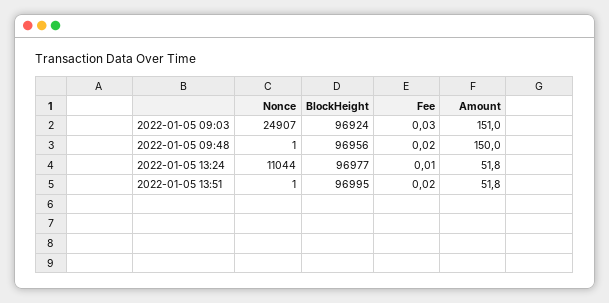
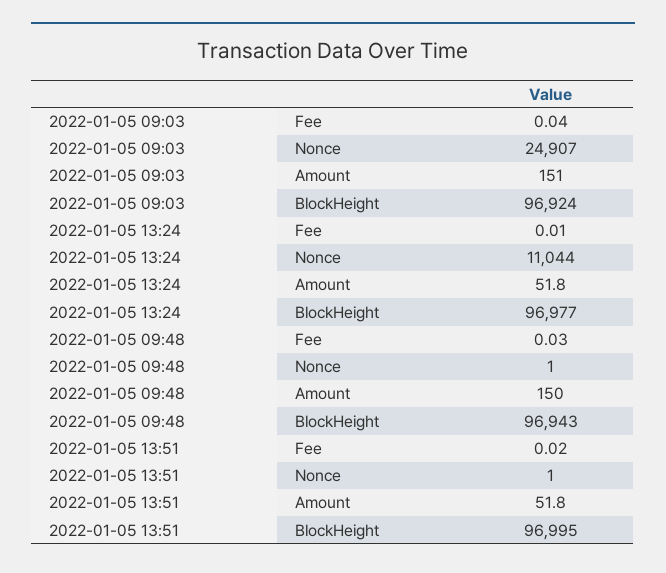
  {
    "Nonce": {
      "2022-01-05 09:03": 24907,
      "2022-01-05 09:48": 1,
      "2022-01-05 13:24": 11044,
      "2022-01-05 13:51": 1
    },
    "BlockHeight": {
      "2022-01-05 09:03": 96924,
-     "2022-01-05 09:48": 96956,
+     "2022-01-05 09:48": 96943,
      "2022-01-05 13:24": 96977,
      "2022-01-05 13:51": 96995
    },
    "Fee": {
-     "2022-01-05 09:03": 0.03,
+     "2022-01-05 09:03": 0.04,
-     "2022-01-05 09:48": 0.02,
+     "2022-01-05 09:48": 0.03,
      "2022-01-05 13:24": 0.01,
      "2022-01-05 13:51": 0.02
    },
    "Amount": {
      "2022-01-05 09:03": 151,
      "2022-01-05 09:48": 150,
      "2022-01-05 13:24": 51.8,
      "2022-01-05 13:51": 51.8
    }
  }

